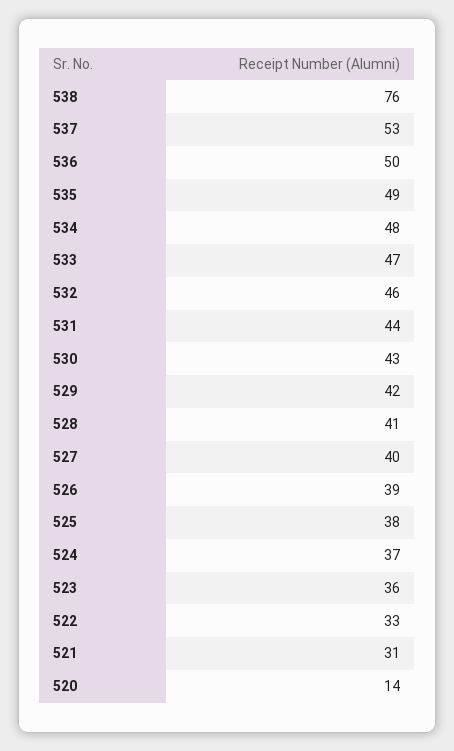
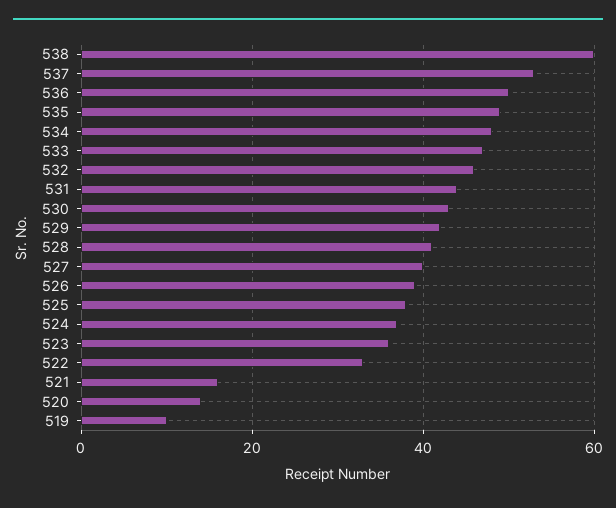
  {
-   "538": 76,
+   "538": 60,
    "537": 53,
    "536": 50,
    "535": 49,
    "534": 48,
    "533": 47,
    "532": 46,
    "531": 44,
    "530": 43,
    "529": 42,
    "528": 41,
    "527": 40,
    "526": 39,
    "525": 38,
    "524": 37,
    "523": 36,
    "522": 33,
-   "521": 31,
+   "521": 15,
-   "520": 14
+   "520": 14,
+   "519": 10
  }

